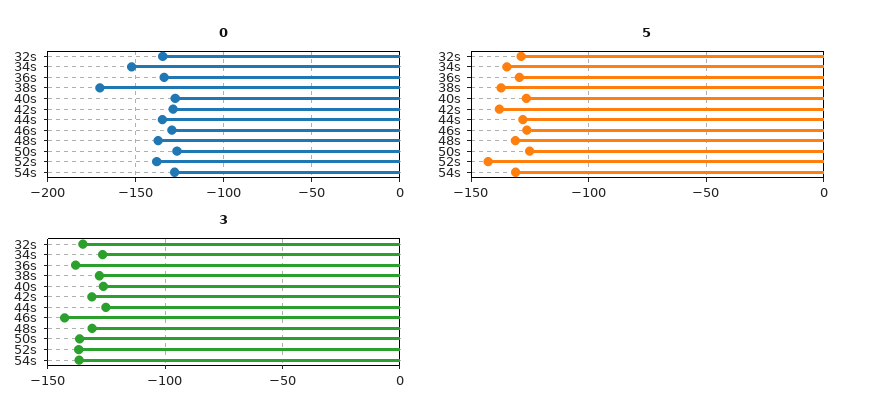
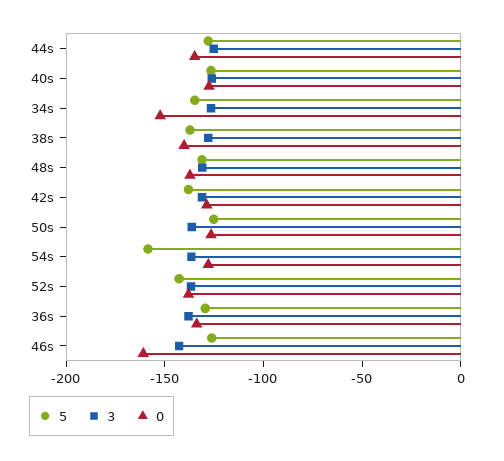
  {
    "0": {
-     "32s": -135,
      "34s": -150,
      "36s": -135,
-     "38s": -170,
+     "38s": -140,
      "40s": -130,
      "42s": -130,
      "44s": -135,
-     "46s": -130,
+     "46s": -160,
      "48s": -135,
      "50s": -125,
      "52s": -140,
      "54s": -130
    },
    "5": {
-     "32s": -130,
      "34s": -135,
      "36s": -130,
      "38s": -135,
      "40s": -125,
      "42s": -140,
      "44s": -130,
      "46s": -125,
      "48s": -130,
      "50s": -125,
      "52s": -145,
-     "54s": -130
+     "54s": -160
    },
    "3": {
-     "32s": -135,
      "34s": -125,
      "36s": -140,
      "38s": -130,
      "40s": -125,
      "42s": -130,
      "44s": -125,
      "46s": -145,
      "48s": -130,
      "50s": -135,
      "52s": -135,
      "54s": -135
    }
  }

